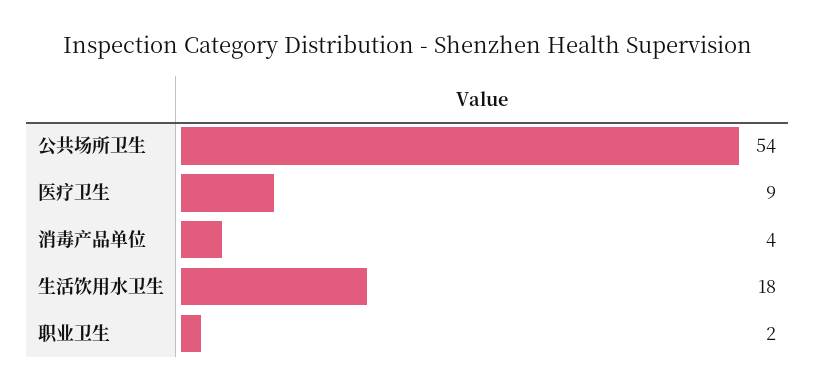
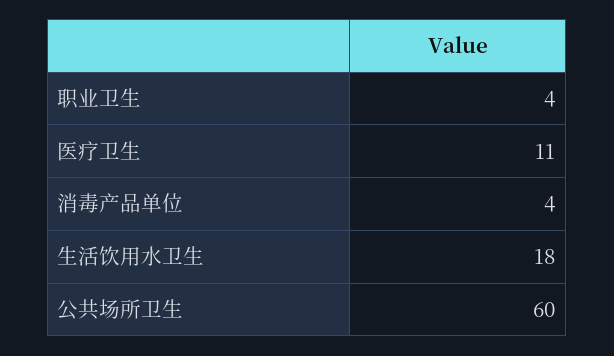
  {
-   "公共场所卫生": 54,
+   "公共场所卫生": 60,
-   "医疗卫生": 9,
+   "医疗卫生": 11,
    "消毒产品单位": 4,
    "生活饮用水卫生": 18,
-   "职业卫生": 2
+   "职业卫生": 4
  }

